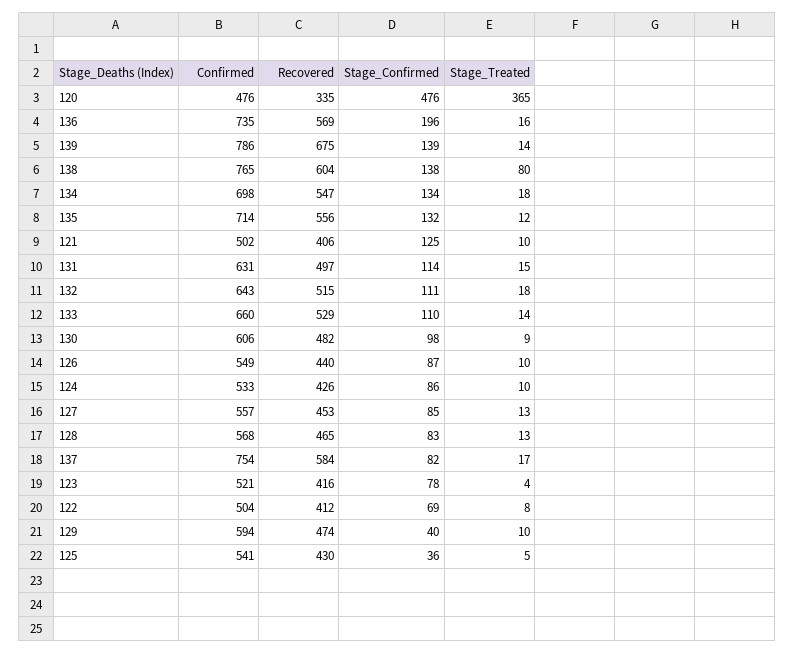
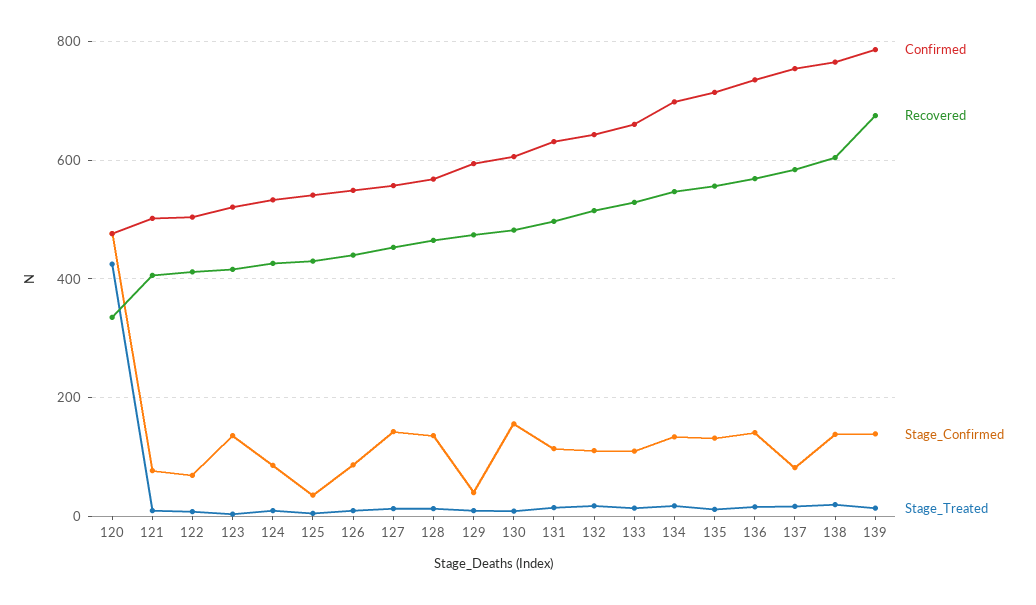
  {
    "Confirmed": {
      "120": 476,
      "136": 735,
      "139": 786,
      "138": 765,
      "134": 698,
      "135": 714,
      "121": 502,
      "131": 631,
      "132": 643,
      "133": 660,
      "130": 606,
      "126": 549,
      "124": 533,
      "127": 557,
      "128": 568,
      "137": 754,
      "123": 521,
      "122": 504,
      "129": 594,
      "125": 541
    },
    "Recovered": {
      "120": 335,
      "136": 569,
      "139": 675,
      "138": 604,
      "134": 547,
      "135": 556,
      "121": 406,
      "131": 497,
      "132": 515,
      "133": 529,
      "130": 482,
      "126": 440,
      "124": 426,
      "127": 453,
      "128": 465,
      "137": 584,
      "123": 416,
      "122": 412,
      "129": 474,
      "125": 430
    },
    "Stage_Confirmed": {
      "120": 476,
-     "136": 196,
+     "136": 140,
      "139": 139,
      "138": 138,
      "134": 134,
      "135": 132,
-     "121": 125,
+     "121": 80,
      "131": 114,
      "132": 111,
      "133": 110,
-     "130": 98,
+     "130": 160,
      "126": 87,
      "124": 86,
-     "127": 85,
+     "127": 140,
-     "128": 83,
+     "128": 140,
      "137": 82,
-     "123": 78,
+     "123": 140,
      "122": 69,
      "129": 40,
      "125": 36
    },
    "Stage_Treated": {
-     "120": 365,
+     "120": 420,
      "136": 16,
      "139": 14,
-     "138": 80,
+     "138": 20,
      "134": 18,
      "135": 12,
      "121": 10,
      "131": 15,
      "132": 18,
      "133": 14,
      "130": 9,
      "126": 10,
      "124": 10,
      "127": 13,
      "128": 13,
      "137": 17,
      "123": 4,
      "122": 8,
      "129": 10,
      "125": 5
    }
  }

